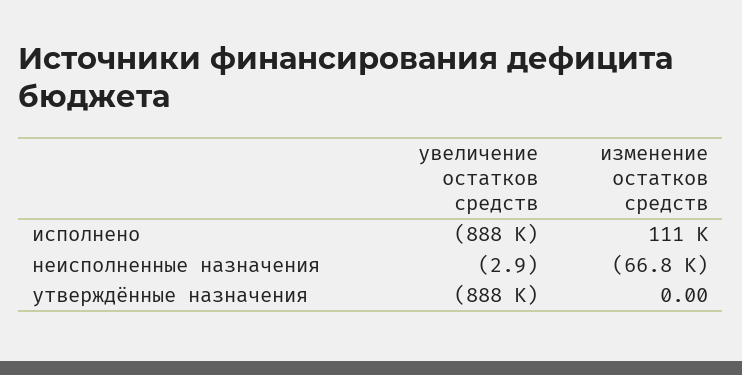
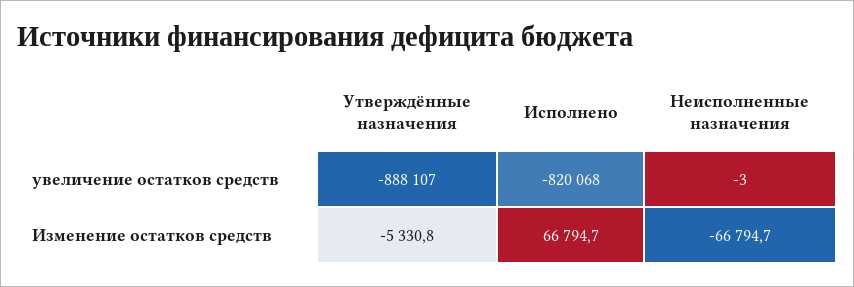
  {
    "увеличение остатков средств": {
-     "исполнено": -888000,
+     "исполнено": -820068,
      "неисполненные назначения": -2.9,
      "утверждённые назначения": -888107
    },
    "изменение остатков средств": {
-     "исполнено": 111000,
+     "исполнено": 66794.7,
      "неисполненные назначения": -66794.7,
-     "утверждённые назначения": 0
+     "утверждённые назначения": -5330.8
    }
  }

